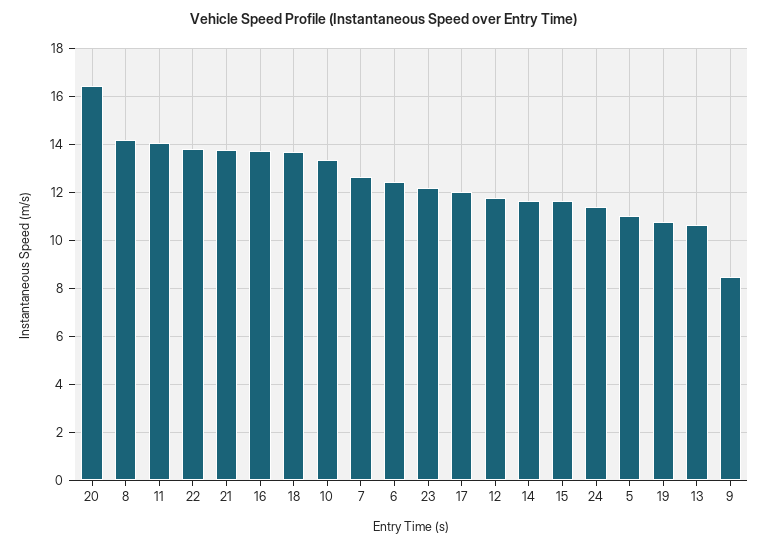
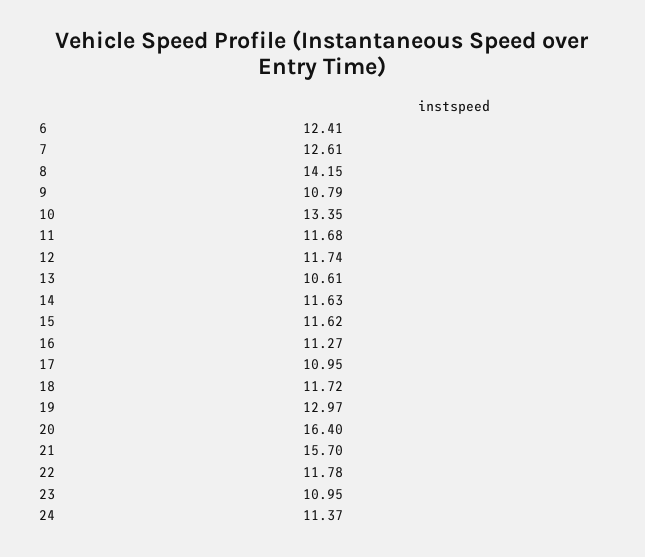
  {
    "20": 16.4,
    "8": 14.15,
-   "11": 14,
+   "11": 11.68,
-   "22": 13.75,
+   "22": 11.78,
-   "21": 13.75,
+   "21": 15.7,
-   "16": 13.75,
+   "16": 11.27,
-   "18": 13.75,
+   "18": 11.72,
    "10": 13.35,
    "7": 12.61,
    "6": 12.41,
-   "23": 12.25,
+   "23": 10.95,
-   "17": 12,
+   "17": 10.95,
    "12": 11.74,
    "14": 11.63,
    "15": 11.62,
    "24": 11.37,
-   "5": 11,
-   "19": 10.75,
+   "19": 12.97,
    "13": 10.61,
-   "9": 8.5
+   "9": 10.79
  }

